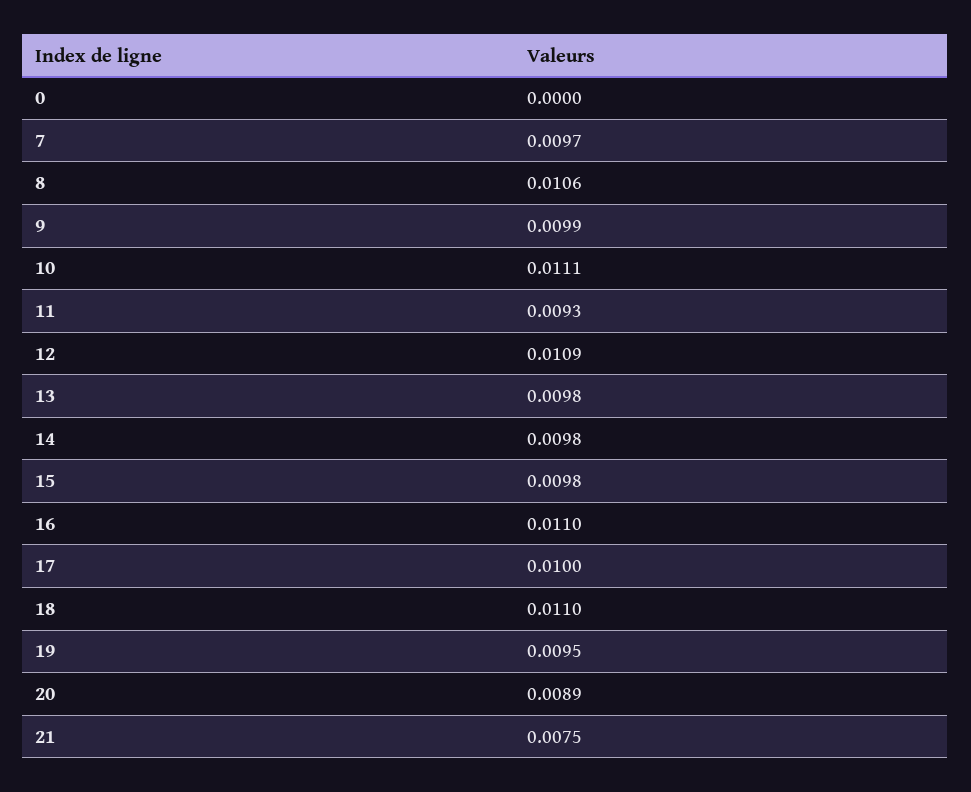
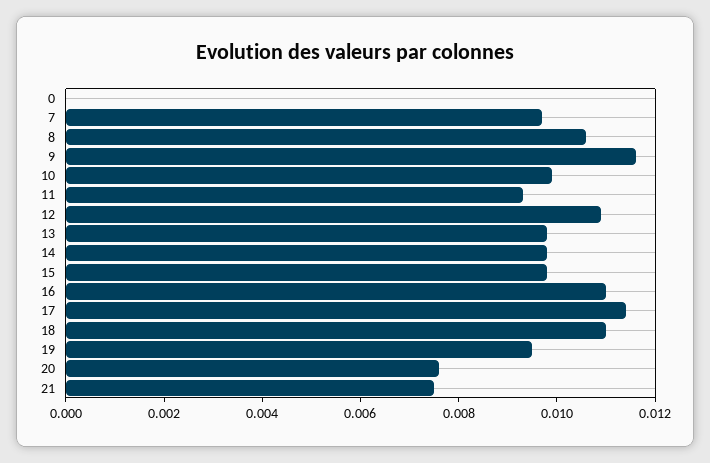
  {
    "0": 0,
    "7": 0.0097,
    "8": 0.0106,
-   "9": 0.0099,
+   "9": 0.0115,
-   "10": 0.0111,
+   "10": 0.01,
    "11": 0.0093,
    "12": 0.0109,
    "13": 0.0098,
    "14": 0.0098,
    "15": 0.0098,
    "16": 0.011,
-   "17": 0.01,
+   "17": 0.0115,
    "18": 0.011,
    "19": 0.0095,
-   "20": 0.0089,
+   "20": 0.0075,
    "21": 0.0075
  }

